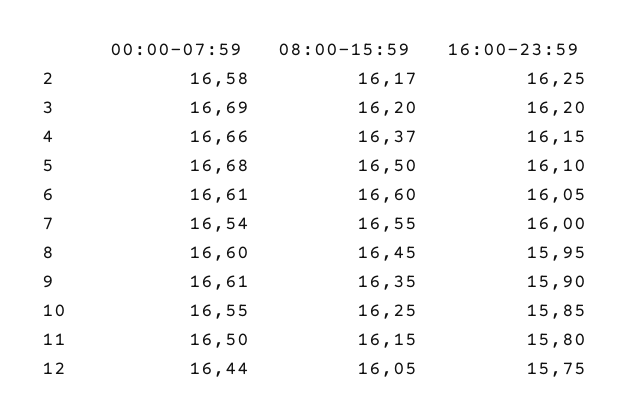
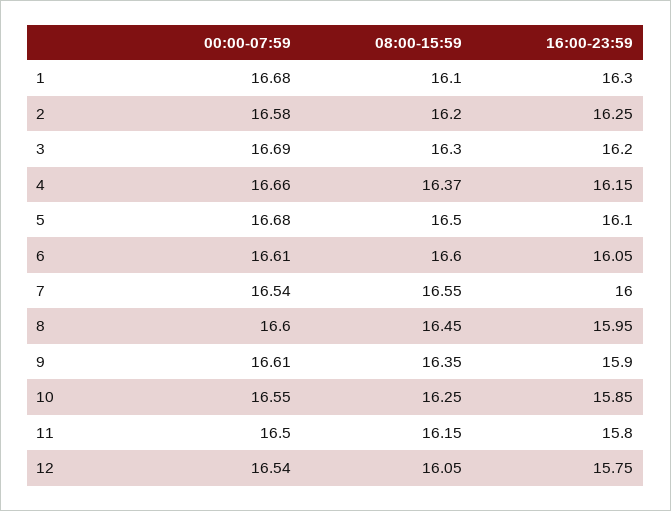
  {
    "00:00-07:59": {
      "2": 16.58,
      "3": 16.69,
      "4": 16.66,
      "5": 16.68,
      "6": 16.61,
      "7": 16.54,
      "8": 16.6,
      "9": 16.61,
      "10": 16.55,
      "11": 16.5,
-     "12": 16.44
+     "12": 16.54,
+     "1": 16.68
    },
    "08:00-15:59": {
-     "2": 16.17,
+     "2": 16.2,
-     "3": 16.2,
+     "3": 16.3,
      "4": 16.37,
      "5": 16.5,
      "6": 16.6,
      "7": 16.55,
      "8": 16.45,
      "9": 16.35,
      "10": 16.25,
      "11": 16.15,
-     "12": 16.05
+     "12": 16.05,
+     "1": 16.1
    },
    "16:00-23:59": {
      "2": 16.25,
      "3": 16.2,
      "4": 16.15,
      "5": 16.1,
      "6": 16.05,
      "7": 16,
      "8": 15.95,
      "9": 15.9,
      "10": 15.85,
      "11": 15.8,
-     "12": 15.75
+     "12": 15.75,
+     "1": 16.3
    }
  }

